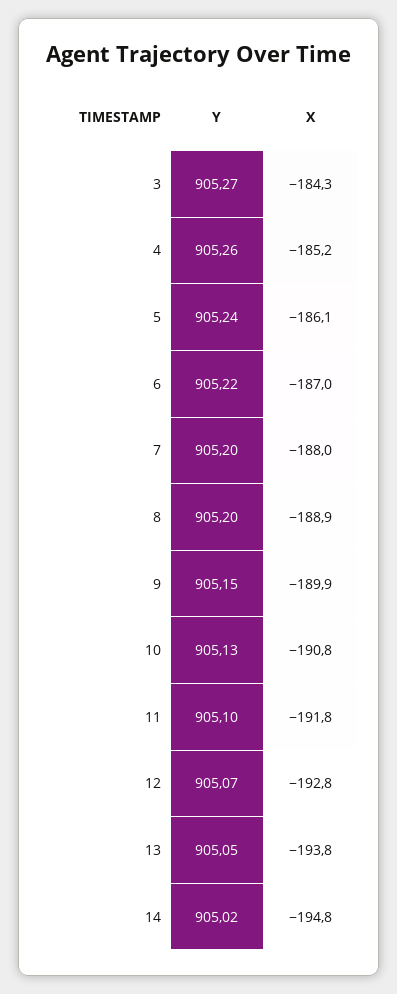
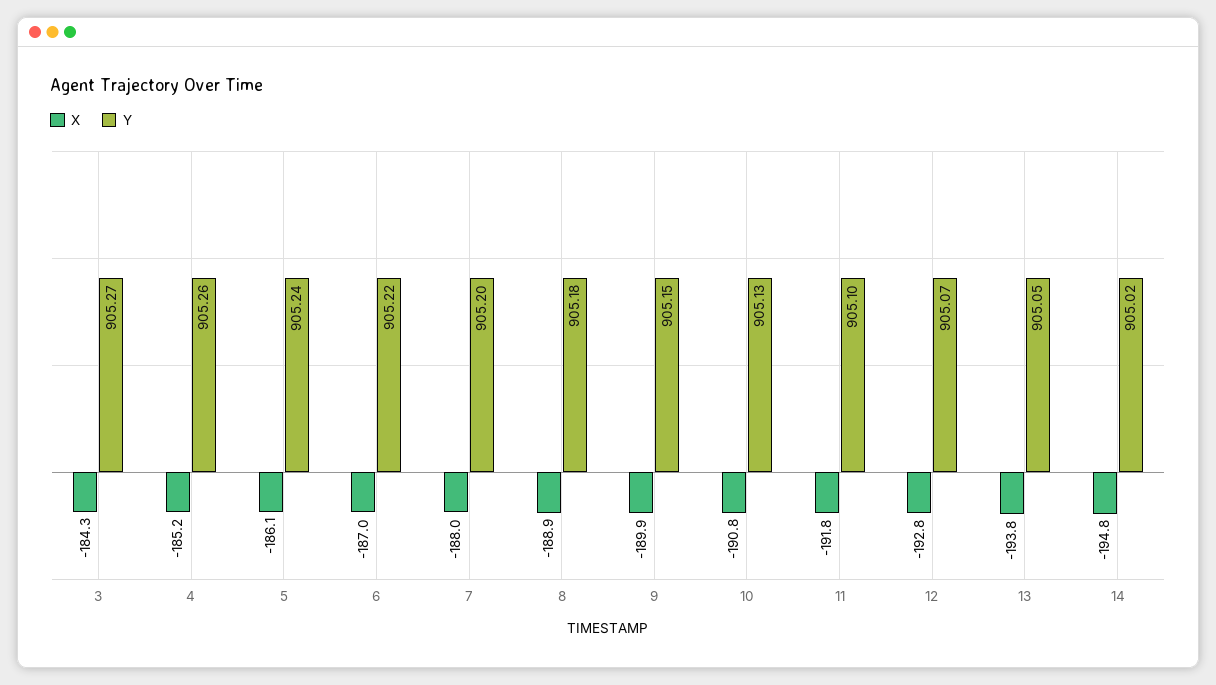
  {
    "Y": {
      "3": 905.27,
      "4": 905.26,
      "5": 905.24,
      "6": 905.22,
      "7": 905.2,
-     "8": 905.2,
+     "8": 905.18,
      "9": 905.15,
      "10": 905.13,
      "11": 905.1,
      "12": 905.07,
      "13": 905.05,
      "14": 905.02
    },
    "X": {
      "3": -184.3,
      "4": -185.2,
      "5": -186.1,
      "6": -187,
      "7": -188,
      "8": -188.9,
      "9": -189.9,
      "10": -190.8,
      "11": -191.8,
      "12": -192.8,
      "13": -193.8,
      "14": -194.8
    }
  }

